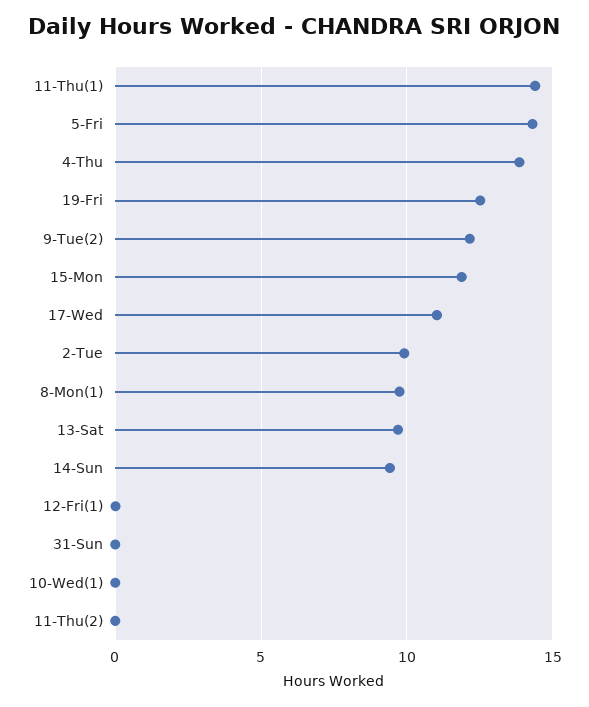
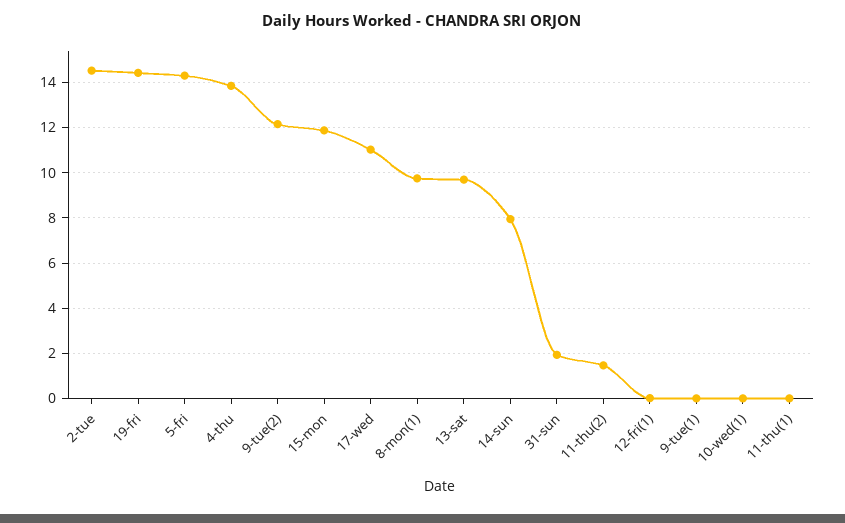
  {
-   "11-Thu(1)": 14.5,
+   "11-Thu(1)": 0,
    "5-Fri": 14.5,
    "4-Thu": 14,
-   "19-Fri": 12.5,
+   "19-Fri": 14.5,
    "9-Tue(2)": 12,
    "15-Mon": 12,
    "17-Wed": 11,
-   "2-Tue": 10,
+   "2-Tue": 14.5,
    "8-Mon(1)": 10,
    "13-Sat": 9.5,
-   "14-Sun": 9.5,
+   "14-Sun": 8,
    "12-Fri(1)": 0,
-   "31-Sun": 0,
+   "31-Sun": 2,
    "10-Wed(1)": 0,
-   "11-Thu(2)": 0
+   "11-Thu(2)": 1.5,
+   "9-tue(1)": 0
  }

